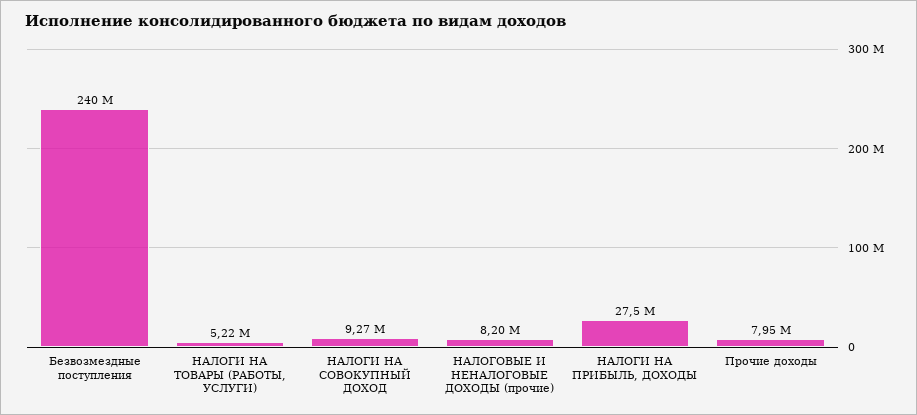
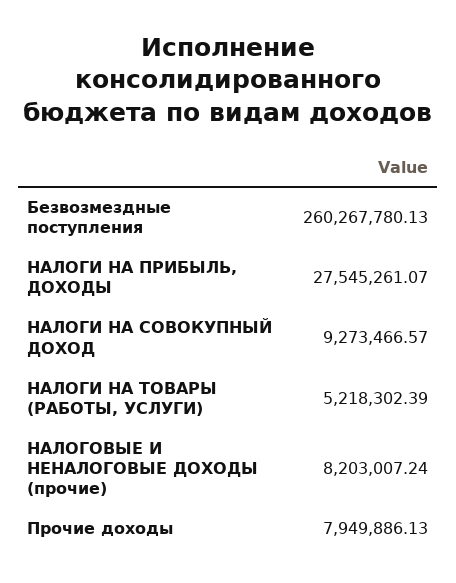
  {
-   "Безвозмездные поступления": 240000000,
+   "Безвозмездные поступления": 260267780.13,
    "НАЛОГИ НА ТОВАРЫ (РАБОТЫ, УСЛУГИ)": 5218302.39,
    "НАЛОГИ НА СОВОКУПНЫЙ ДОХОД": 9273466.57,
    "НАЛОГОВЫЕ И НЕНАЛОГОВЫЕ ДОХОДЫ (прочие)": 8203007.24,
    "НАЛОГИ НА ПРИБЫЛЬ, ДОХОДЫ": 27545261.07,
    "Прочие доходы": 7949886.13
  }

